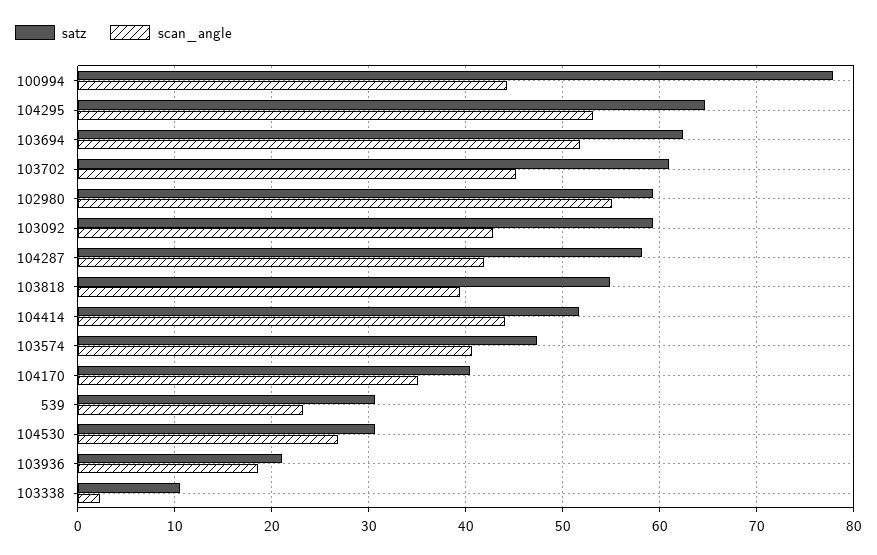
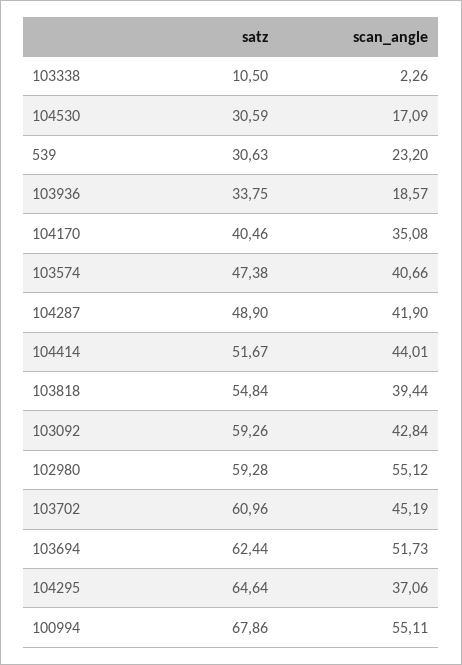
  {
    "satz": {
-     "100994": 78,
+     "100994": 67.86,
      "104295": 64.64,
      "103694": 62.44,
      "103702": 60.96,
      "102980": 59.28,
      "103092": 59.26,
-     "104287": 58,
+     "104287": 48.9,
      "103818": 54.84,
      "104414": 51.67,
      "103574": 47.38,
      "104170": 40.46,
      "539": 30.63,
      "104530": 30.59,
-     "103936": 21,
+     "103936": 33.75,
      "103338": 10.5
    },
    "scan_angle": {
-     "100994": 44,
+     "100994": 55.11,
-     "104295": 53,
+     "104295": 37.06,
      "103694": 51.73,
      "103702": 45.19,
      "102980": 55.12,
      "103092": 42.84,
      "104287": 41.9,
      "103818": 39.44,
      "104414": 44.01,
      "103574": 40.66,
      "104170": 35.08,
      "539": 23.2,
-     "104530": 27,
+     "104530": 17.09,
      "103936": 18.57,
      "103338": 2.26
    }
  }

